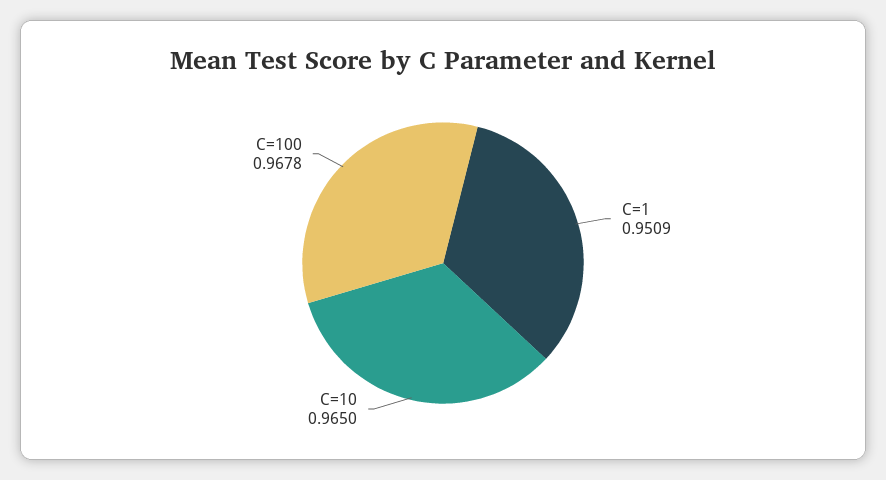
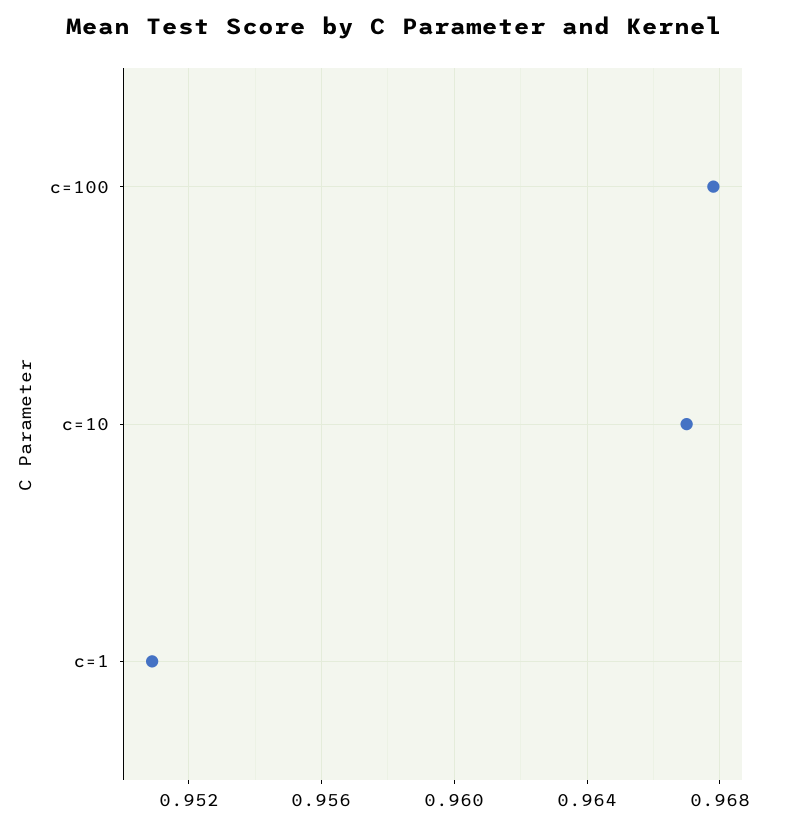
  {
    "C=1": 0.9509,
-   "C=10": 0.965,
+   "C=10": 0.967,
    "C=100": 0.9678
  }

